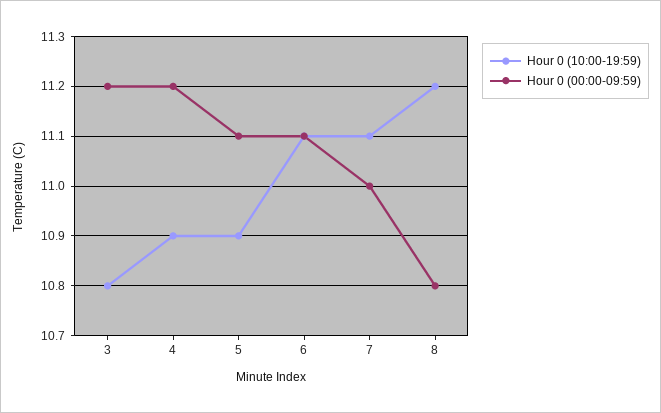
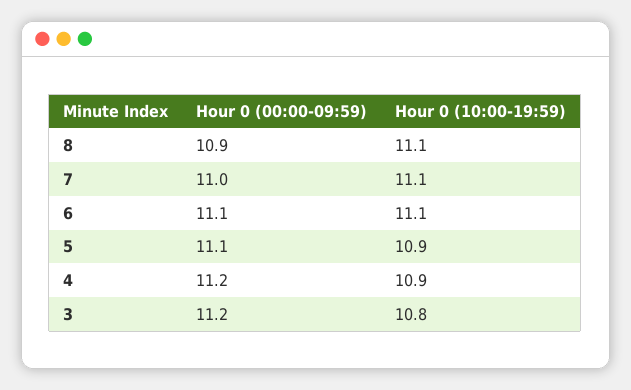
  {
    "Hour 0 (10:00-19:59)": {
      "3": 10.8,
      "4": 10.9,
      "5": 10.9,
      "6": 11.1,
      "7": 11.1,
-     "8": 11.2
+     "8": 11.1
    },
    "Hour 0 (00:00-09:59)": {
      "3": 11.2,
      "4": 11.2,
      "5": 11.1,
      "6": 11.1,
      "7": 11,
-     "8": 10.8
+     "8": 10.9
    }
  }

